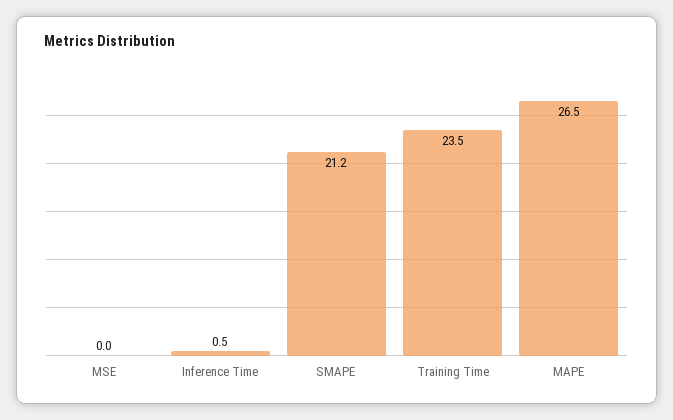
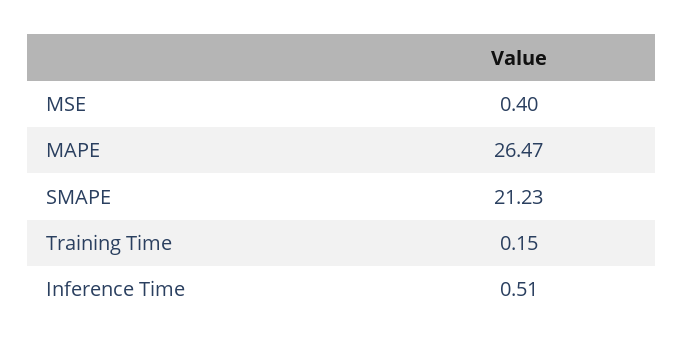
  {
-   "MSE": 0,
+   "MSE": 0.4,
    "Inference Time": 0.51,
    "SMAPE": 21.23,
-   "Training Time": 23.5,
+   "Training Time": 0.15,
    "MAPE": 26.47
  }

